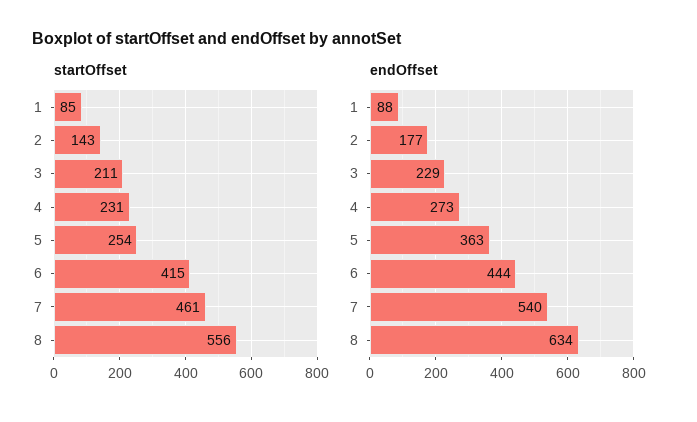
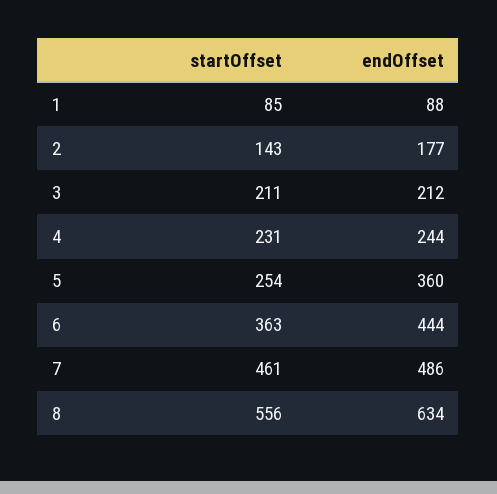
  {
    "startOffset": {
      "1": 85,
      "2": 143,
      "3": 211,
      "4": 231,
      "5": 254,
-     "6": 415,
+     "6": 363,
      "7": 461,
      "8": 556
    },
    "endOffset": {
      "1": 88,
      "2": 177,
-     "3": 229,
+     "3": 212,
-     "4": 273,
+     "4": 244,
-     "5": 363,
+     "5": 360,
      "6": 444,
-     "7": 540,
+     "7": 486,
      "8": 634
    }
  }

